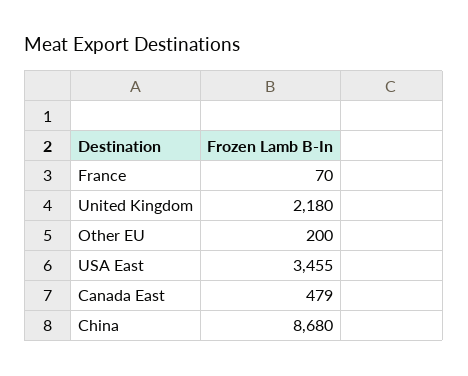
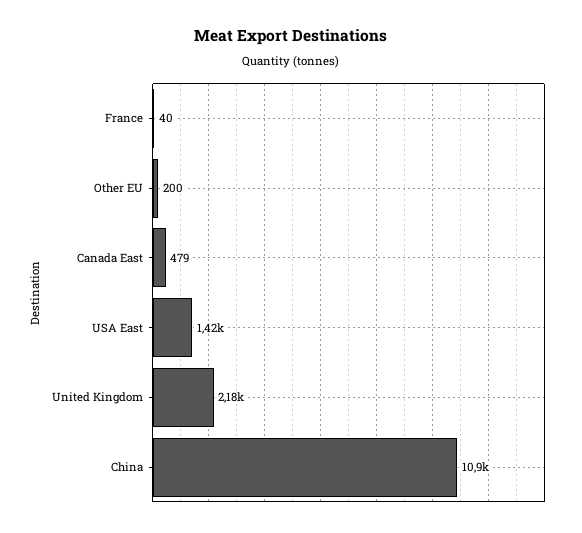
  {
-   "France": 70,
+   "France": 40,
    "United Kingdom": 2180,
    "Other EU": 200,
-   "USA East": 3455,
+   "USA East": 1420,
    "Canada East": 479,
-   "China": 8680
+   "China": 10900
  }

